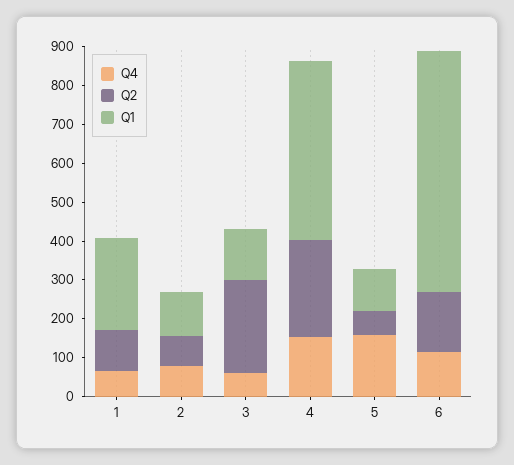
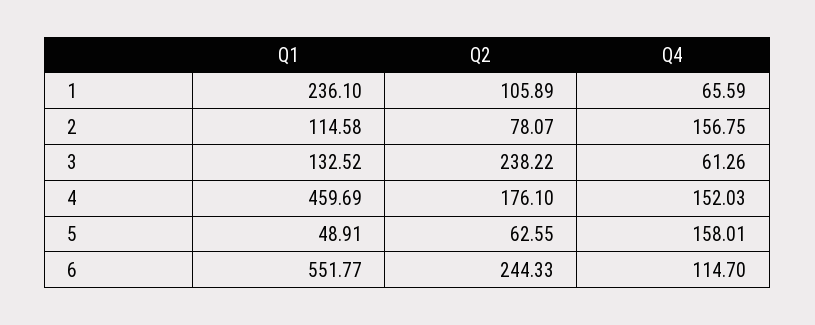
  {
    "Q4": {
      "1": 65.59,
-     "2": 75,
+     "2": 156.75,
      "3": 61.26,
      "4": 152.03,
      "5": 158.01,
      "6": 114.7
    },
    "Q2": {
      "1": 105.89,
      "2": 78.07,
      "3": 238.22,
-     "4": 250,
+     "4": 176.1,
      "5": 62.55,
-     "6": 150
+     "6": 244.33
    },
    "Q1": {
      "1": 236.1,
      "2": 114.58,
      "3": 132.52,
      "4": 459.69,
-     "5": 100,
+     "5": 48.91,
-     "6": 625
+     "6": 551.77
    }
  }

